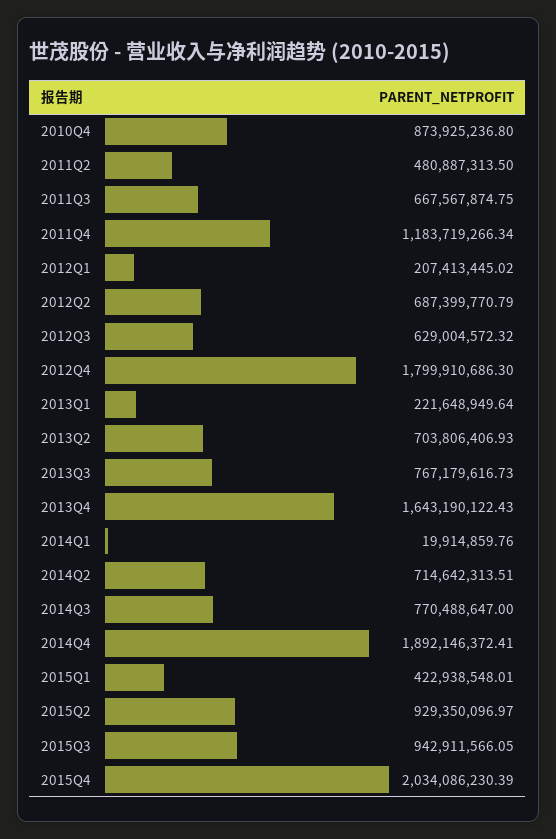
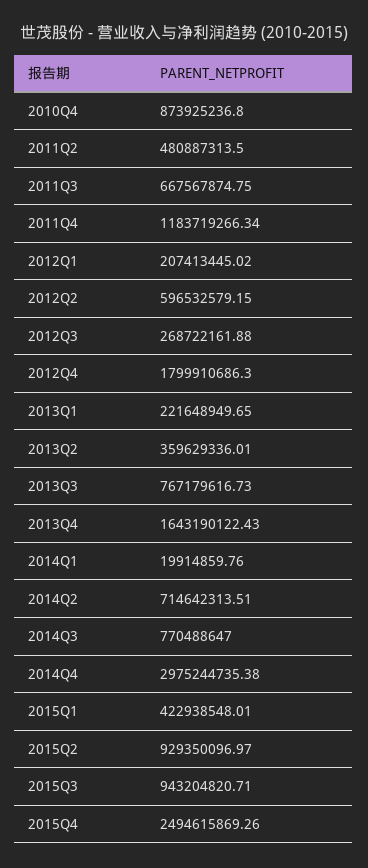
  {
    "2010Q4": 873925236.8,
    "2011Q2": 480887313.5,
    "2011Q3": 667567874.75,
    "2011Q4": 1183719266.34,
    "2012Q1": 207413445.02,
-   "2012Q2": 687399770.79,
+   "2012Q2": 596532579.15,
-   "2012Q3": 629004572.32,
+   "2012Q3": 268722161.88,
    "2012Q4": 1799910686.3,
-   "2013Q1": 221648949.64,
+   "2013Q1": 221648949.65,
-   "2013Q2": 703806406.93,
+   "2013Q2": 359629336.01,
    "2013Q3": 767179616.73,
    "2013Q4": 1643190122.43,
    "2014Q1": 19914859.76,
    "2014Q2": 714642313.51,
    "2014Q3": 770488647,
-   "2014Q4": 1892146372.41,
+   "2014Q4": 2975244735.38,
    "2015Q1": 422938548.01,
    "2015Q2": 929350096.97,
-   "2015Q3": 942911566.05,
+   "2015Q3": 943204820.71,
-   "2015Q4": 2034086230.39
+   "2015Q4": 2494615869.26
  }

